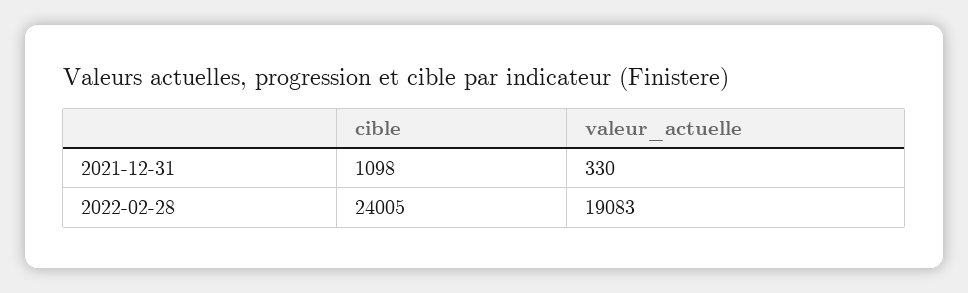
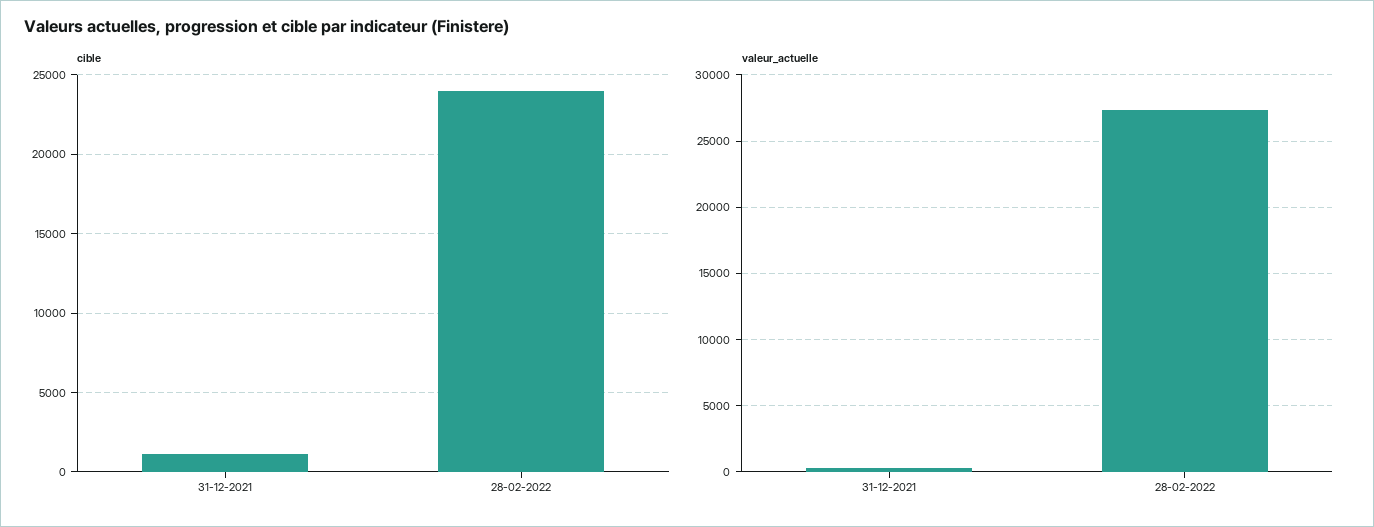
  {
    "cible": {
      "2021-12-31": 1098,
      "2022-02-28": 24005
    },
    "valeur_actuelle": {
      "2021-12-31": 330,
-     "2022-02-28": 19083
+     "2022-02-28": 27500
    }
  }

